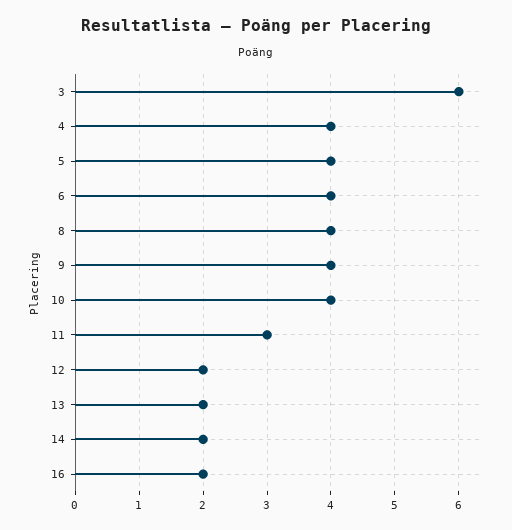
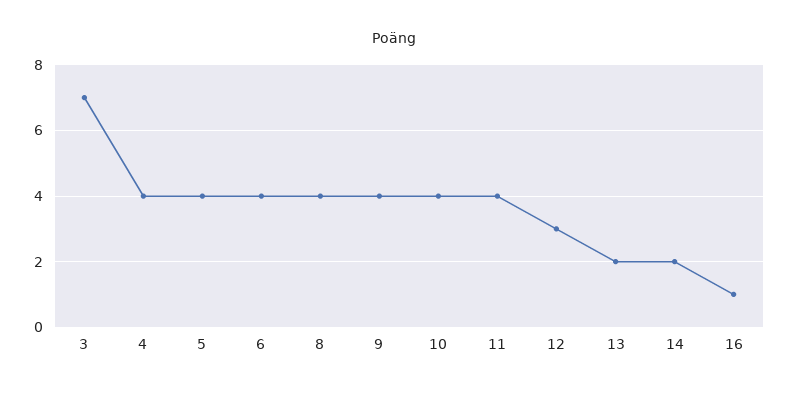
  {
-   "3": 6,
+   "3": 7,
    "4": 4,
    "5": 4,
    "6": 4,
    "8": 4,
    "9": 4,
    "10": 4,
-   "11": 3,
+   "11": 4,
-   "12": 2,
+   "12": 3,
    "13": 2,
    "14": 2,
-   "16": 2
+   "16": 1
  }

